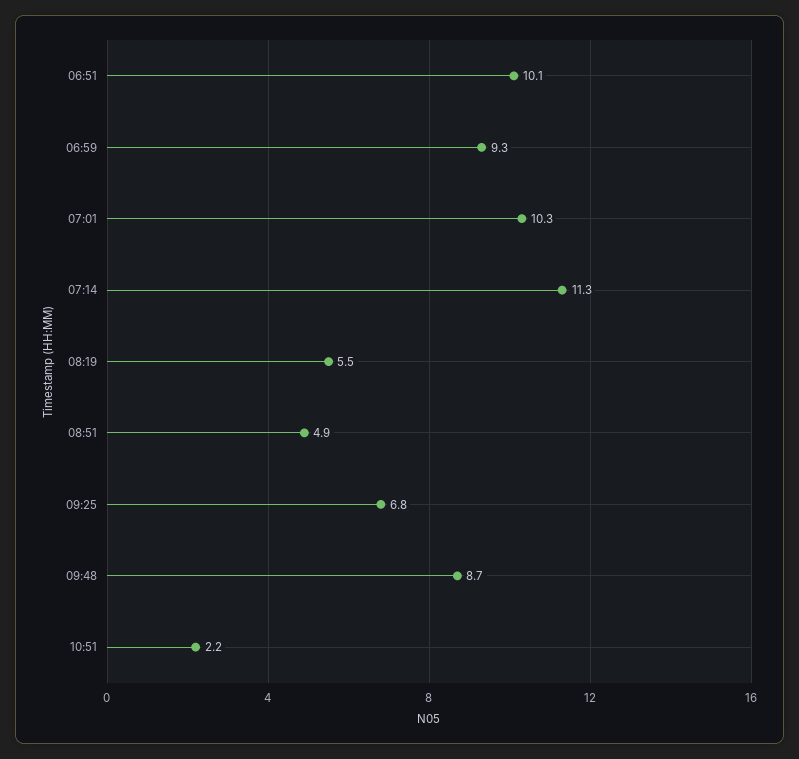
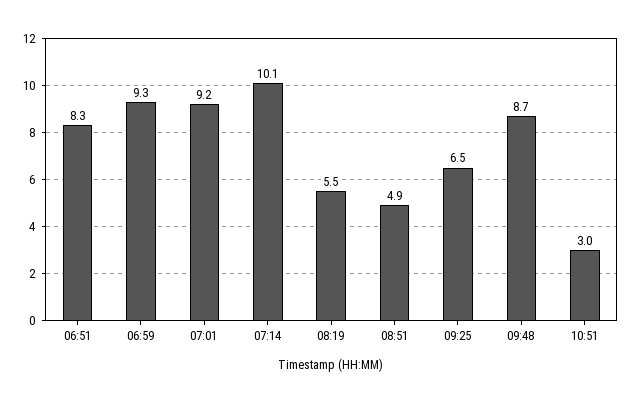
  {
-   "06:51": 10.1,
+   "06:51": 8.3,
    "06:59": 9.3,
-   "07:01": 10.3,
+   "07:01": 9.2,
-   "07:14": 11.3,
+   "07:14": 10.1,
    "08:19": 5.5,
    "08:51": 4.9,
-   "09:25": 6.8,
+   "09:25": 6.5,
    "09:48": 8.7,
-   "10:51": 2.2
+   "10:51": 3
  }

